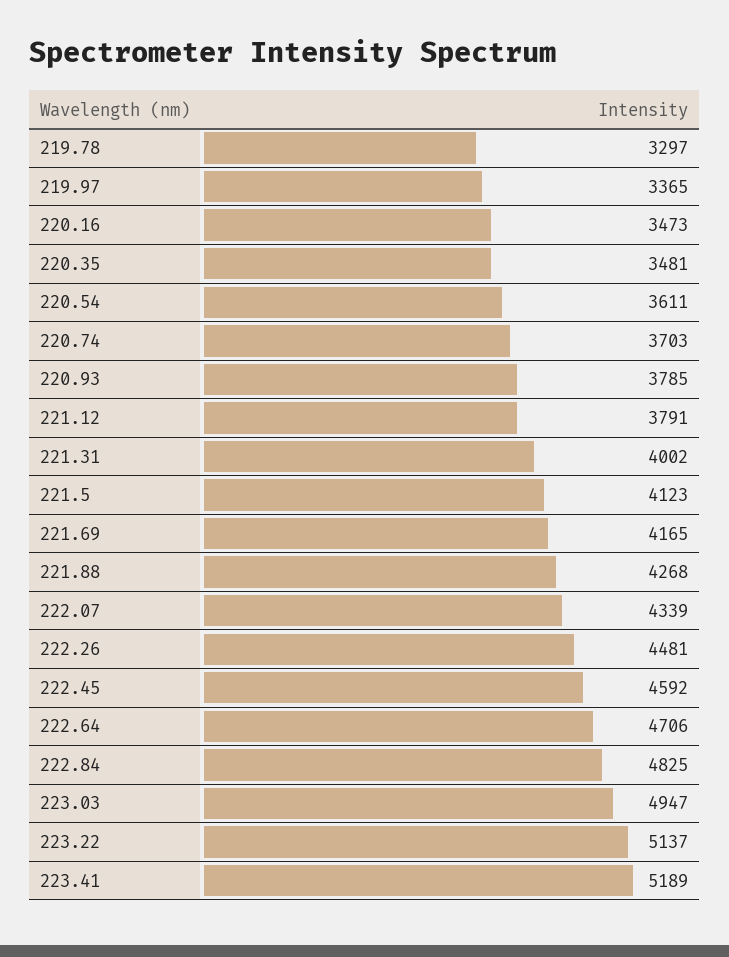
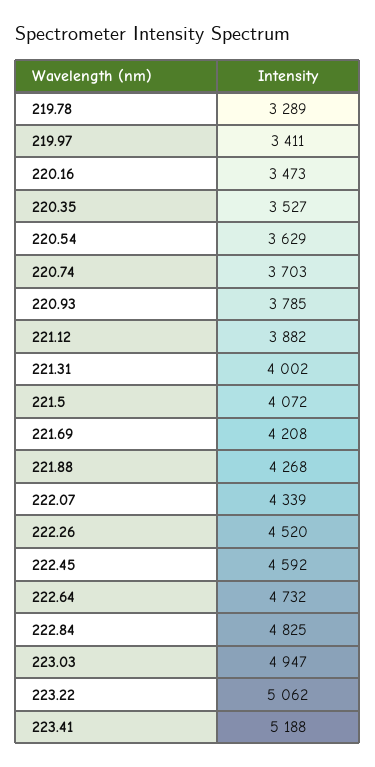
  {
-   "219.78": 3297,
+   "219.78": 3289,
-   "219.97": 3365,
+   "219.97": 3411,
    "220.16": 3473,
-   "220.35": 3481,
+   "220.35": 3527,
-   "220.54": 3611,
+   "220.54": 3629,
    "220.74": 3703,
    "220.93": 3785,
-   "221.12": 3791,
+   "221.12": 3882,
    "221.31": 4002,
-   "221.5": 4123,
+   "221.5": 4072,
-   "221.69": 4165,
+   "221.69": 4208,
    "221.88": 4268,
    "222.07": 4339,
-   "222.26": 4481,
+   "222.26": 4520,
    "222.45": 4592,
-   "222.64": 4706,
+   "222.64": 4732,
    "222.84": 4825,
    "223.03": 4947,
-   "223.22": 5137,
+   "223.22": 5062,
-   "223.41": 5189
+   "223.41": 5188
  }

